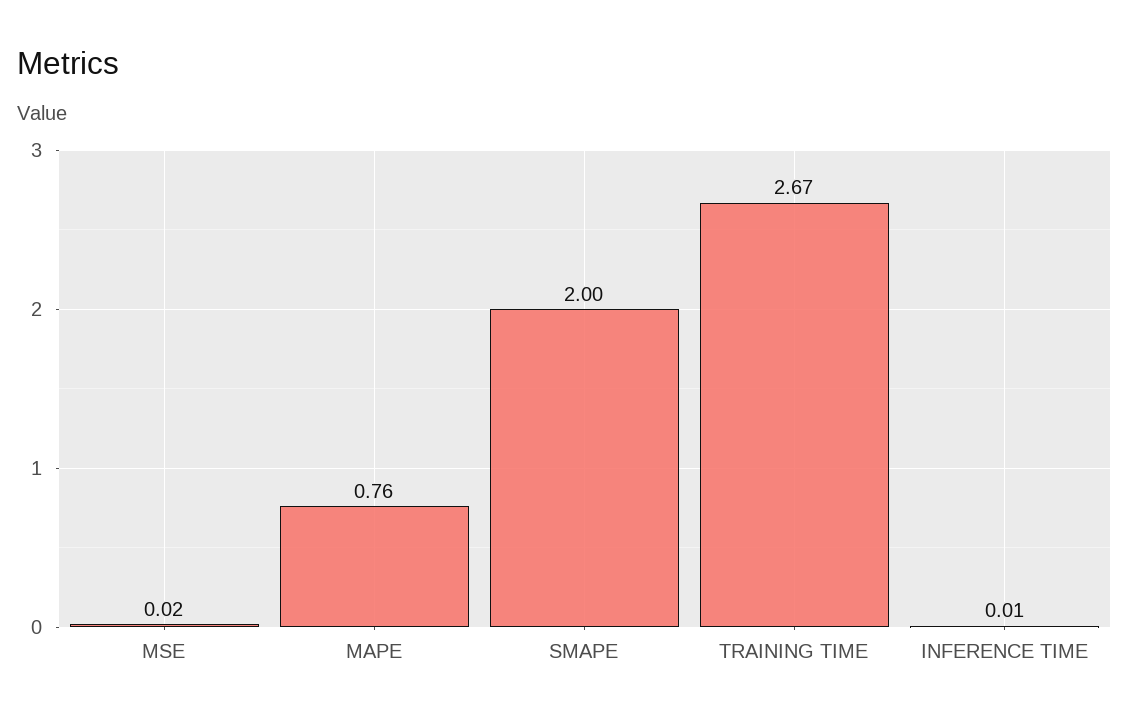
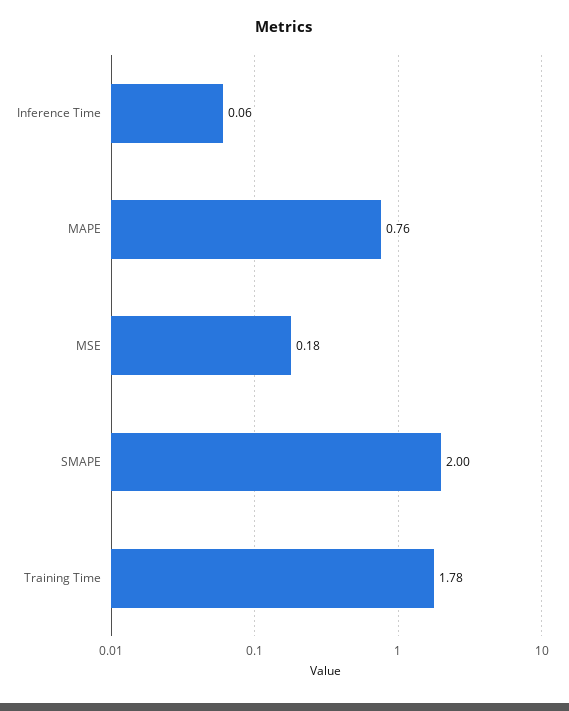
  {
-   "MSE": 0.02,
+   "MSE": 0.18,
    "MAPE": 0.76,
    "SMAPE": 2,
-   "TRAINING TIME": 2.67,
+   "TRAINING TIME": 1.78,
-   "INFERENCE TIME": 0.01
+   "INFERENCE TIME": 0.06
  }

